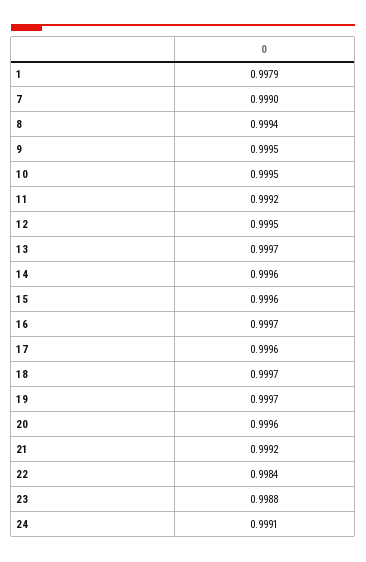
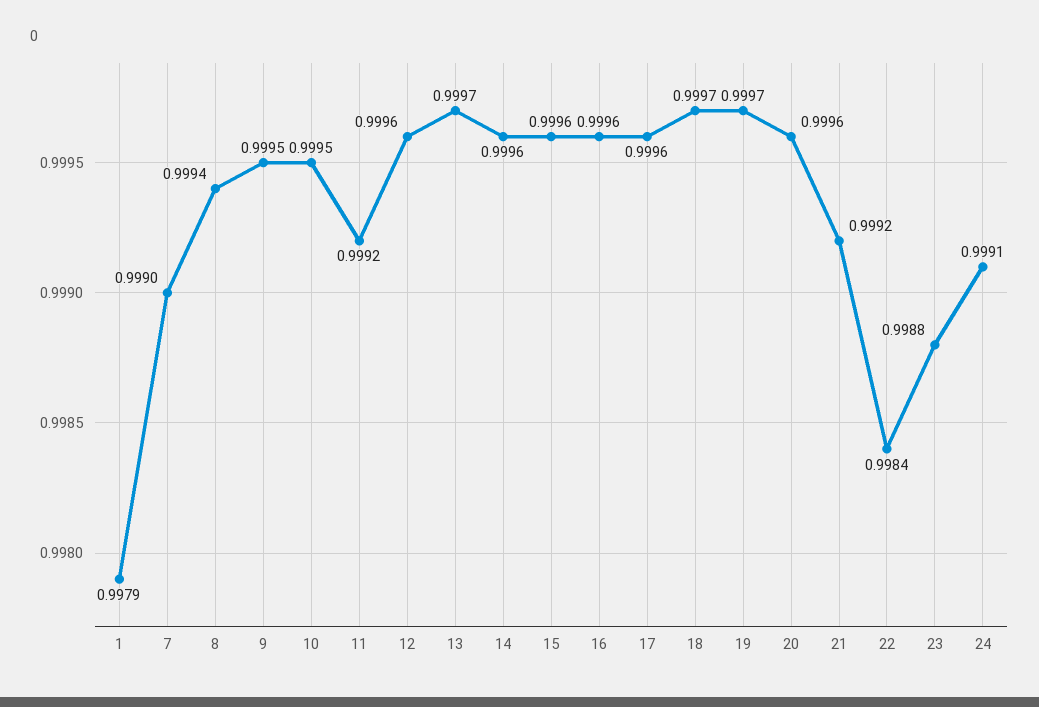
  {
    "1": 0.9979,
    "7": 0.999,
    "8": 0.9994,
    "9": 0.9995,
    "10": 0.9995,
    "11": 0.9992,
-   "12": 0.9995,
+   "12": 0.9996,
    "13": 0.9997,
    "14": 0.9996,
    "15": 0.9996,
-   "16": 0.9997,
+   "16": 0.9996,
    "17": 0.9996,
    "18": 0.9997,
    "19": 0.9997,
    "20": 0.9996,
    "21": 0.9992,
    "22": 0.9984,
    "23": 0.9988,
    "24": 0.9991
  }

